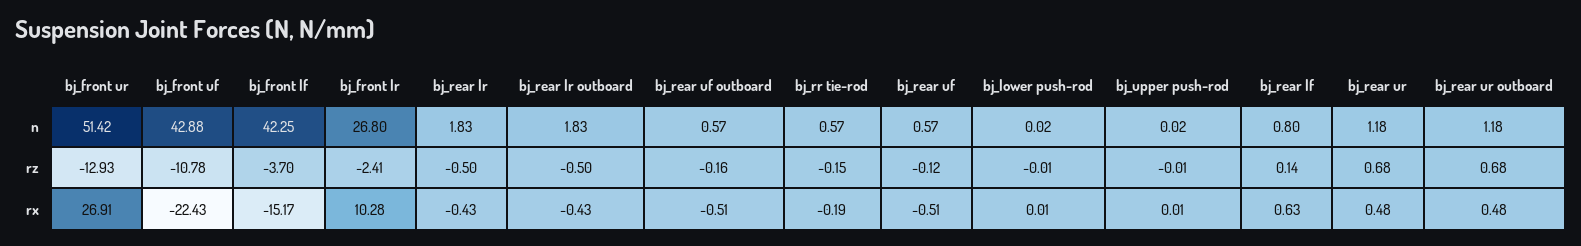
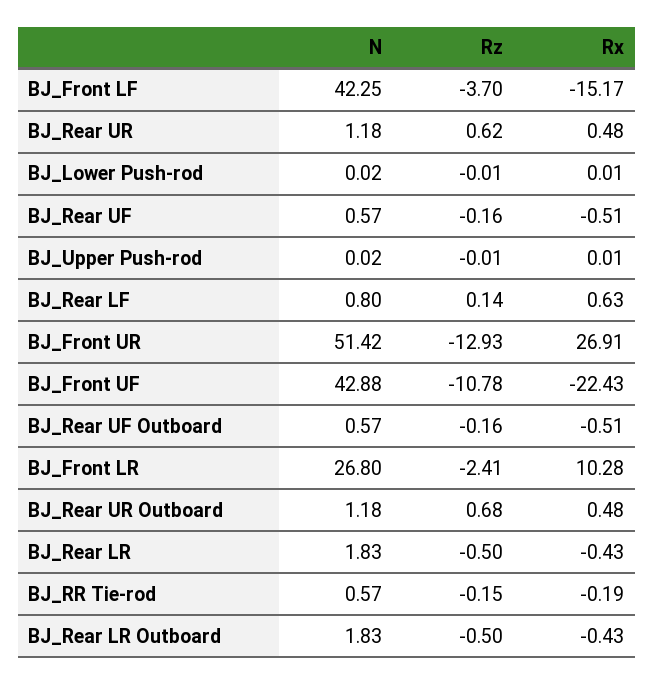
  {
    "bj_front ur": {
      "n": 51.42,
      "rz": -12.93,
      "rx": 26.91
    },
    "bj_front uf": {
      "n": 42.88,
      "rz": -10.78,
      "rx": -22.43
    },
    "bj_front lf": {
      "n": 42.25,
      "rz": -3.7,
      "rx": -15.17
    },
    "bj_front lr": {
      "n": 26.8,
      "rz": -2.41,
      "rx": 10.28
    },
    "bj_rear lr": {
      "n": 1.83,
      "rz": -0.5,
      "rx": -0.43
    },
    "bj_rear lr outboard": {
      "n": 1.83,
      "rz": -0.5,
      "rx": -0.43
    },
    "bj_rear uf outboard": {
      "n": 0.57,
      "rz": -0.16,
      "rx": -0.51
    },
    "bj_rr tie-rod": {
      "n": 0.57,
      "rz": -0.15,
      "rx": -0.19
    },
    "bj_rear uf": {
      "n": 0.57,
-     "rz": -0.12,
+     "rz": -0.16,
      "rx": -0.51
    },
    "bj_lower push-rod": {
      "n": 0.02,
      "rz": -0.01,
      "rx": 0.01
    },
    "bj_upper push-rod": {
      "n": 0.02,
      "rz": -0.01,
      "rx": 0.01
    },
    "bj_rear lf": {
      "n": 0.8,
      "rz": 0.14,
      "rx": 0.63
    },
    "bj_rear ur": {
      "n": 1.18,
-     "rz": 0.68,
+     "rz": 0.62,
      "rx": 0.48
    },
    "bj_rear ur outboard": {
      "n": 1.18,
      "rz": 0.68,
      "rx": 0.48
    }
  }

